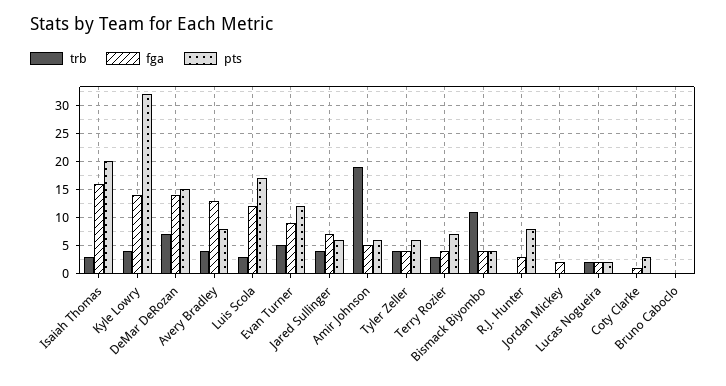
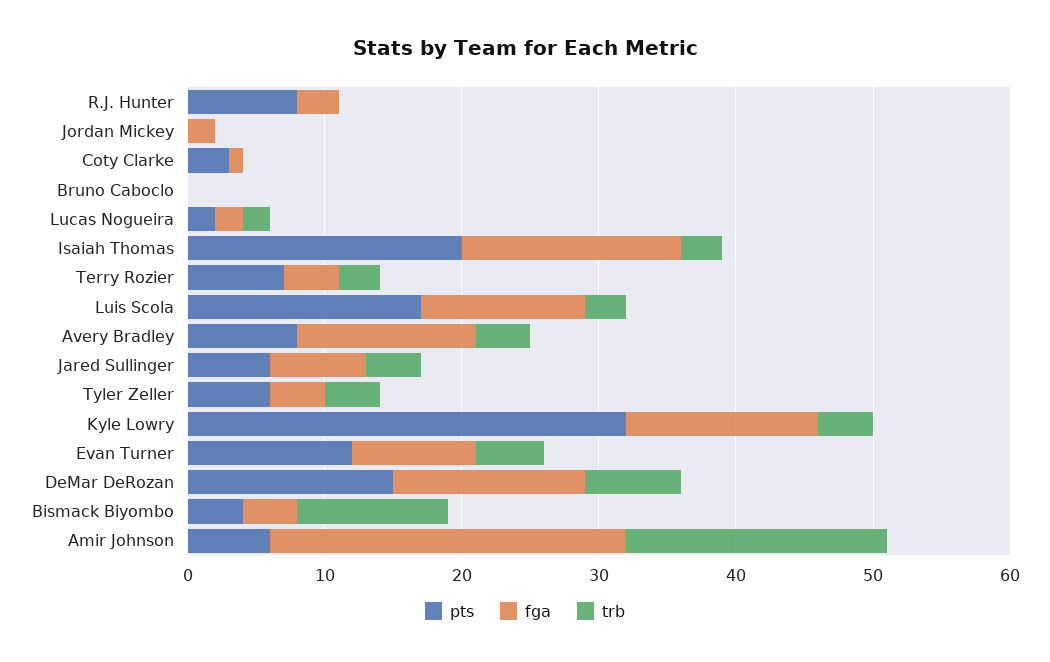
  {
    "trb": {
      "Isaiah Thomas": 3,
      "Kyle Lowry": 4,
      "DeMar DeRozan": 7,
      "Avery Bradley": 4,
      "Luis Scola": 3,
      "Evan Turner": 5,
      "Jared Sullinger": 4,
      "Amir Johnson": 19,
      "Tyler Zeller": 4,
      "Terry Rozier": 3,
      "Bismack Biyombo": 11,
      "R.J. Hunter": 0,
      "Jordan Mickey": 0,
      "Lucas Nogueira": 2,
      "Coty Clarke": 0,
      "Bruno Caboclo": 0
    },
    "fga": {
      "Isaiah Thomas": 16,
      "Kyle Lowry": 14,
      "DeMar DeRozan": 14,
      "Avery Bradley": 13,
      "Luis Scola": 12,
      "Evan Turner": 9,
      "Jared Sullinger": 7,
-     "Amir Johnson": 5,
+     "Amir Johnson": 26,
      "Tyler Zeller": 4,
      "Terry Rozier": 4,
      "Bismack Biyombo": 4,
      "R.J. Hunter": 3,
      "Jordan Mickey": 2,
      "Lucas Nogueira": 2,
      "Coty Clarke": 1,
      "Bruno Caboclo": 0
    },
    "pts": {
      "Isaiah Thomas": 20,
      "Kyle Lowry": 32,
      "DeMar DeRozan": 15,
      "Avery Bradley": 8,
      "Luis Scola": 17,
      "Evan Turner": 12,
      "Jared Sullinger": 6,
      "Amir Johnson": 6,
      "Tyler Zeller": 6,
      "Terry Rozier": 7,
      "Bismack Biyombo": 4,
      "R.J. Hunter": 8,
      "Jordan Mickey": 0,
      "Lucas Nogueira": 2,
      "Coty Clarke": 3,
      "Bruno Caboclo": 0
    }
  }

